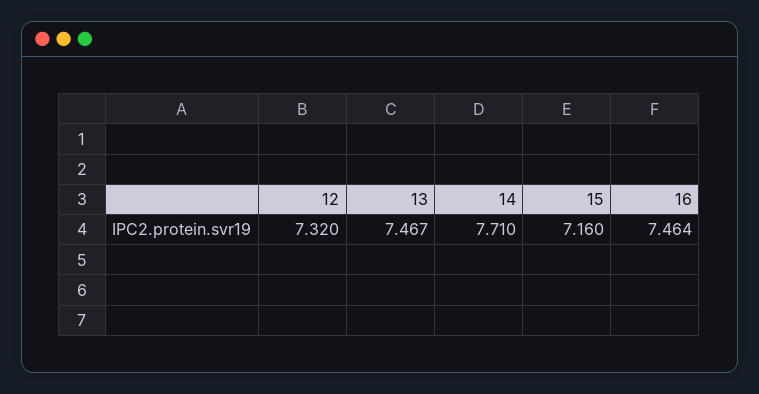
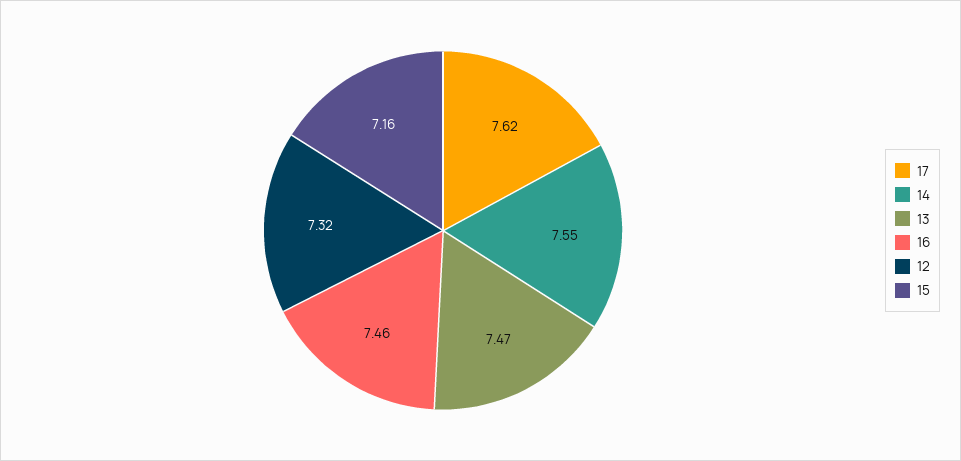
  {
    "12": 7.32,
    "13": 7.467,
-   "14": 7.71,
+   "14": 7.55,
    "15": 7.16,
-   "16": 7.464
+   "16": 7.464,
+   "17": 7.62
  }

